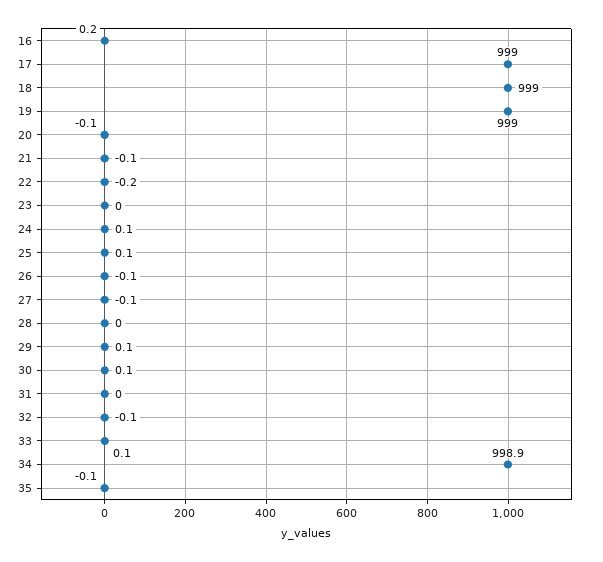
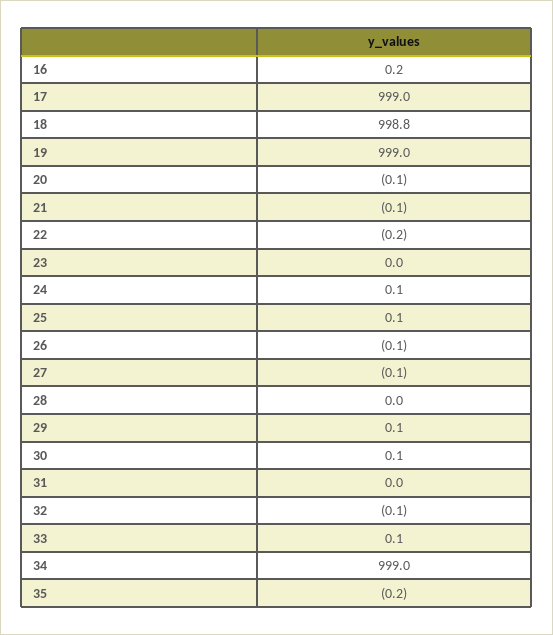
  {
    "16": 0.2,
    "17": 999,
-   "18": 999,
+   "18": 998.8,
    "19": 999,
    "20": -0.1,
    "21": -0.1,
    "22": -0.2,
    "23": 0,
    "24": 0.1,
    "25": 0.1,
    "26": -0.1,
    "27": -0.1,
    "28": 0,
    "29": 0.1,
    "30": 0.1,
    "31": 0,
    "32": -0.1,
    "33": 0.1,
-   "34": 998.9,
+   "34": 999,
-   "35": -0.1
+   "35": -0.2
  }

